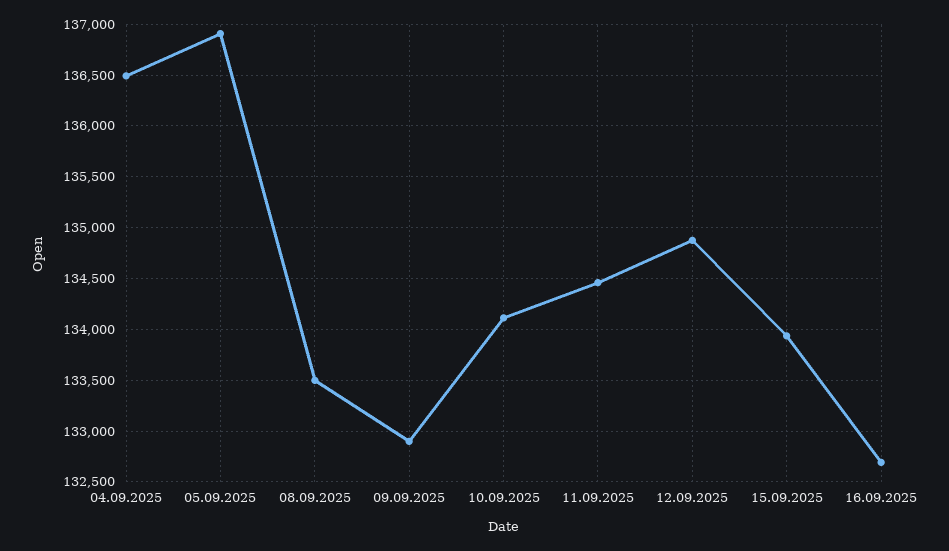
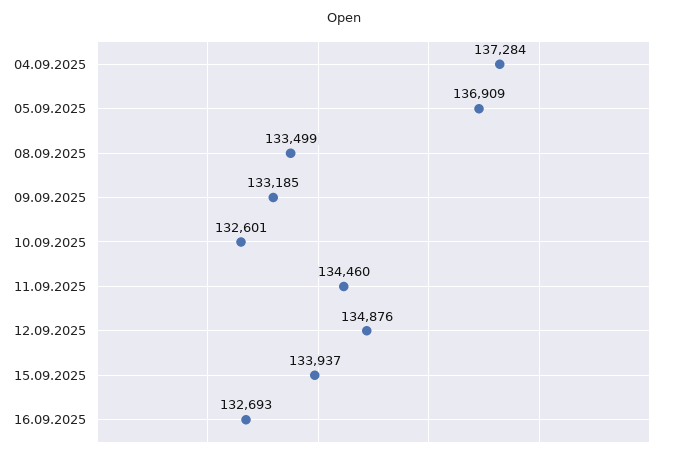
  {
-   "04.09.2025": 136500,
+   "04.09.2025": 137284,
    "05.09.2025": 136909,
    "08.09.2025": 133499,
-   "09.09.2025": 132900,
+   "09.09.2025": 133185,
-   "10.09.2025": 134100,
+   "10.09.2025": 132601,
    "11.09.2025": 134460,
    "12.09.2025": 134876,
    "15.09.2025": 133937,
    "16.09.2025": 132693
  }

